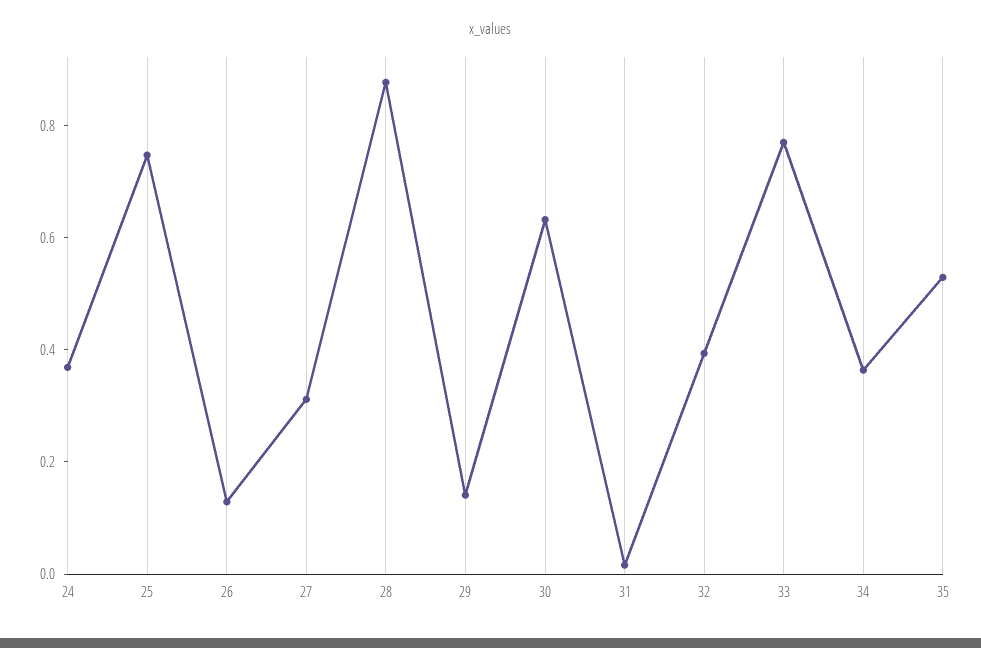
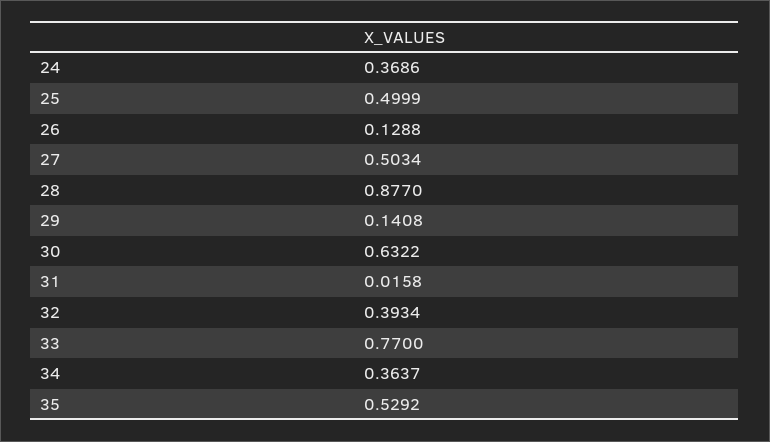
  {
    "24": 0.3686,
-   "25": 0.75,
+   "25": 0.4999,
    "26": 0.1288,
-   "27": 0.3,
+   "27": 0.5034,
    "28": 0.877,
    "29": 0.1408,
    "30": 0.6322,
    "31": 0.0158,
    "32": 0.3934,
    "33": 0.77,
    "34": 0.3637,
    "35": 0.5292
  }

